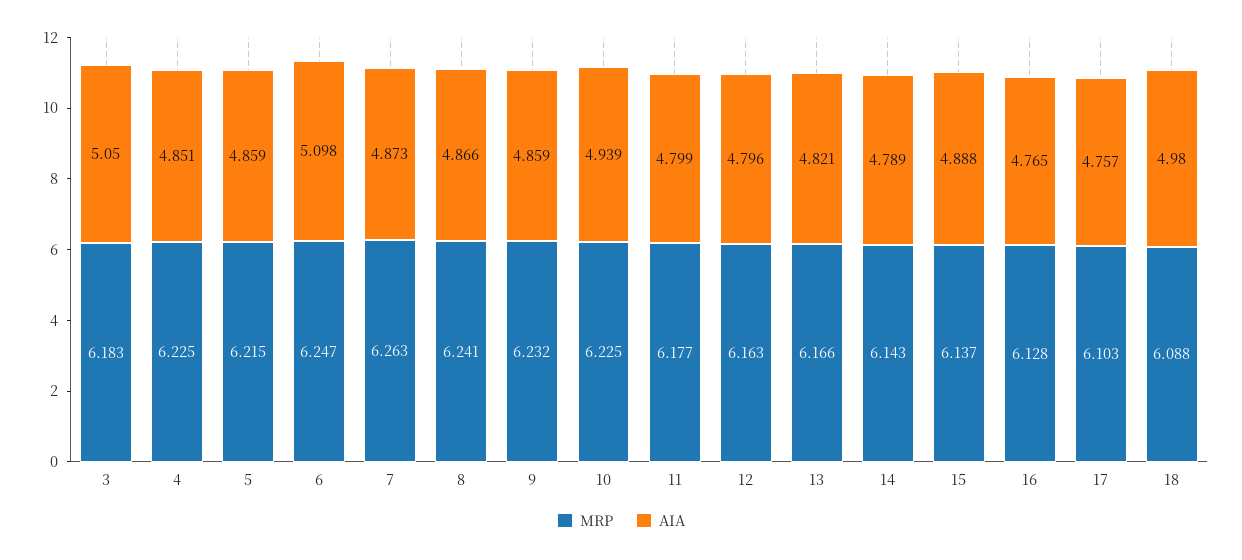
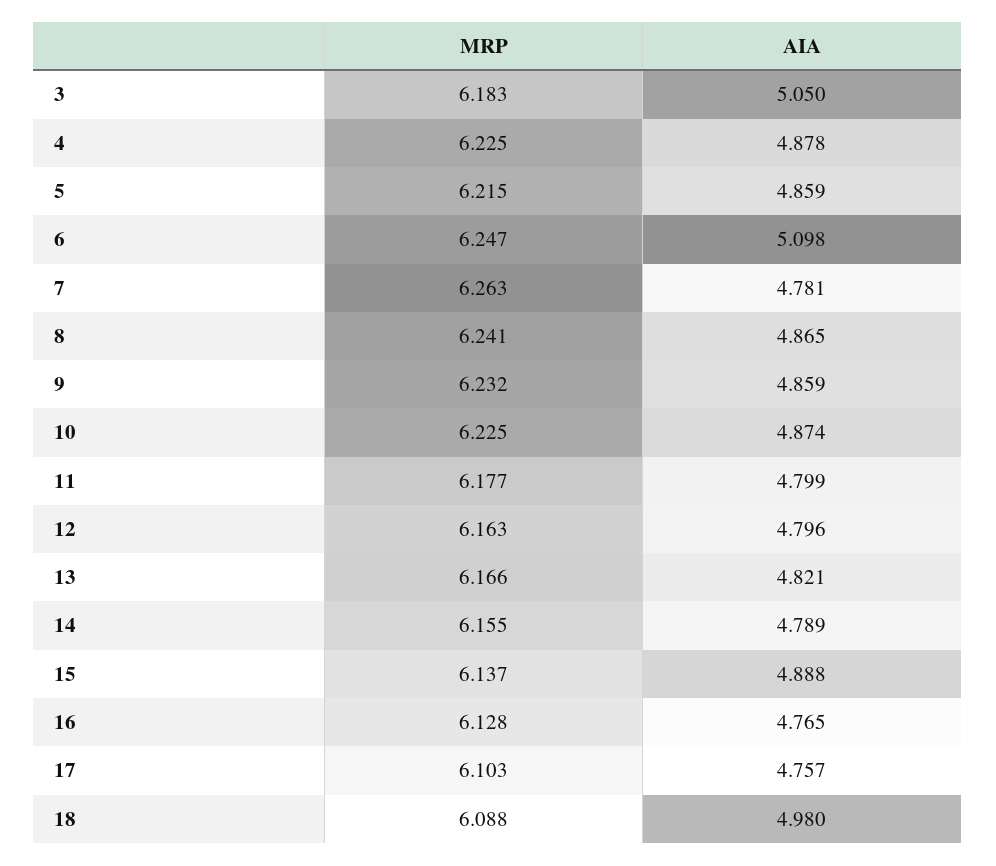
  {
    "MRP": {
      "3": 6.183,
      "4": 6.225,
      "5": 6.215,
      "6": 6.247,
      "7": 6.263,
      "8": 6.241,
      "9": 6.232,
      "10": 6.225,
      "11": 6.177,
      "12": 6.163,
      "13": 6.166,
-     "14": 6.143,
+     "14": 6.155,
      "15": 6.137,
      "16": 6.128,
      "17": 6.103,
      "18": 6.088
    },
    "AIA": {
      "3": 5.05,
-     "4": 4.851,
+     "4": 4.878,
      "5": 4.859,
      "6": 5.098,
-     "7": 4.873,
+     "7": 4.781,
-     "8": 4.866,
+     "8": 4.865,
      "9": 4.859,
-     "10": 4.939,
+     "10": 4.874,
      "11": 4.799,
      "12": 4.796,
      "13": 4.821,
      "14": 4.789,
      "15": 4.888,
      "16": 4.765,
      "17": 4.757,
      "18": 4.98
    }
  }

